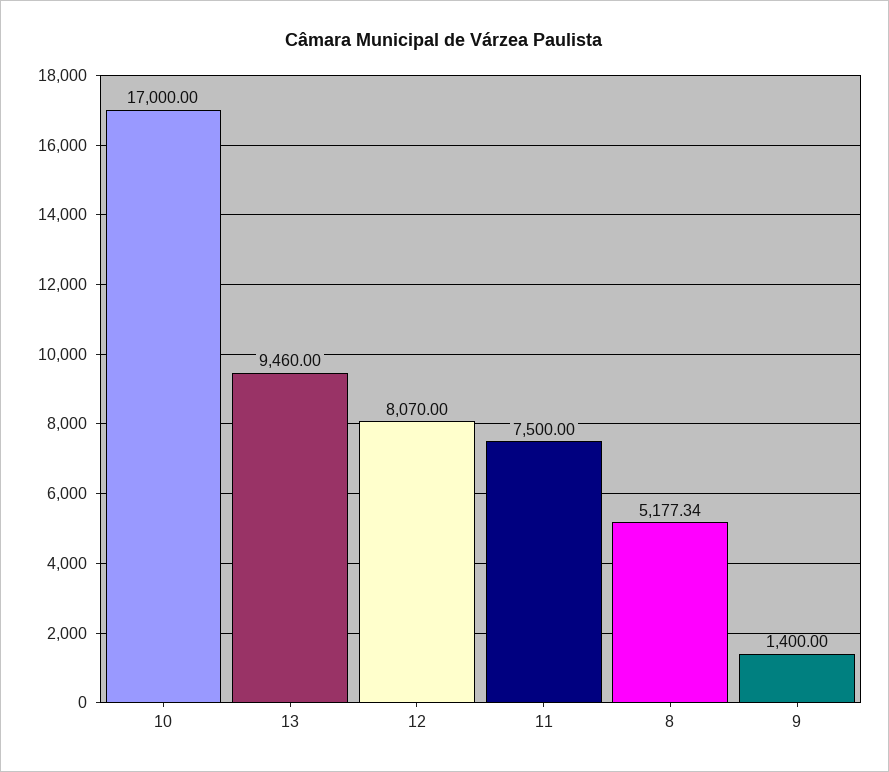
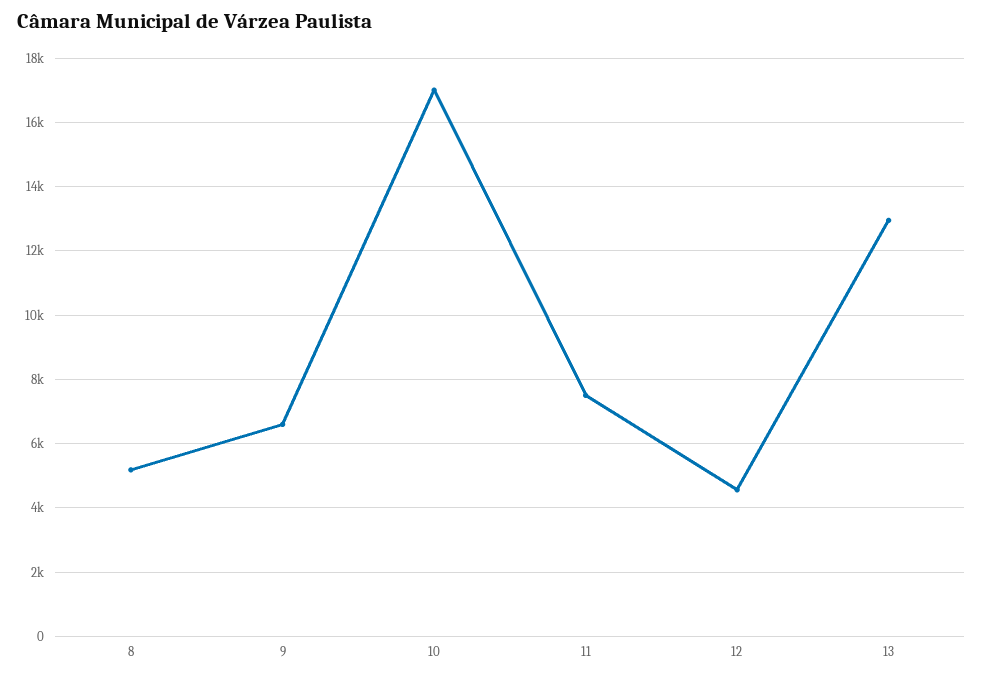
  {
    "10": 17000,
-   "13": 9460,
+   "13": 13000,
-   "12": 8070,
+   "12": 4600,
    "11": 7500,
    "8": 5177.34,
-   "9": 1400
+   "9": 6600
  }

